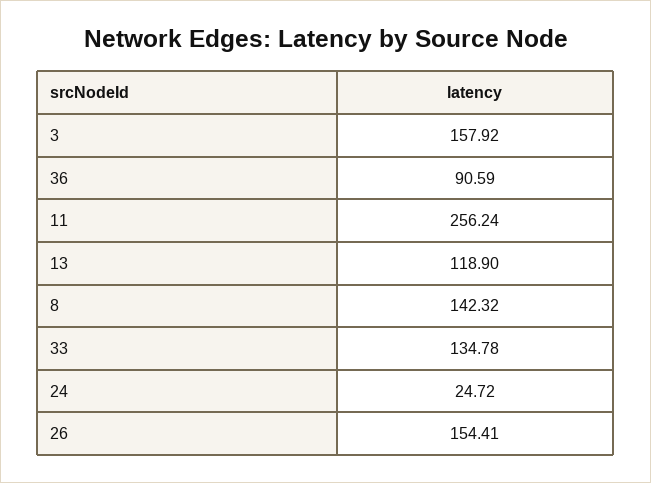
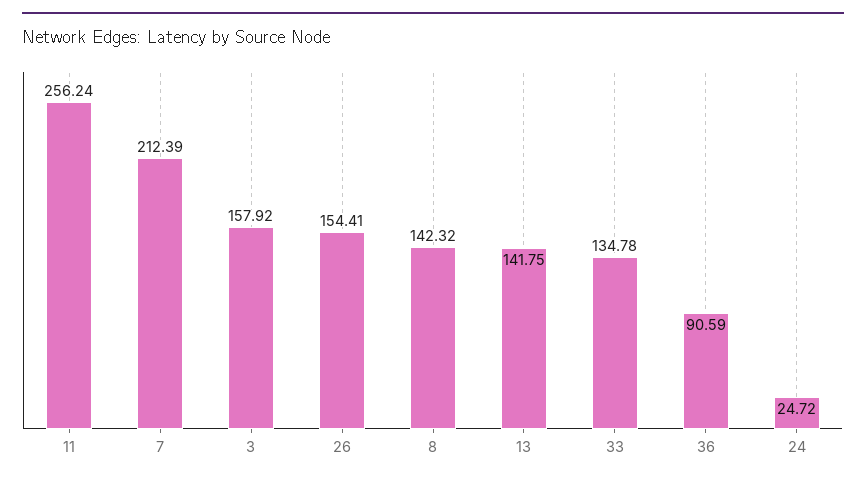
  {
    "3": 157.92,
    "36": 90.59,
    "11": 256.24,
-   "13": 118.9,
+   "13": 141.75,
    "8": 142.32,
    "33": 134.78,
    "24": 24.72,
-   "26": 154.41
+   "26": 154.41,
+   "7": 212.39
  }

